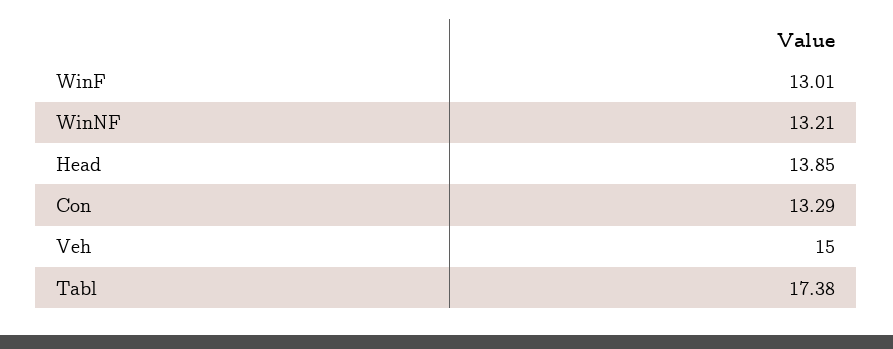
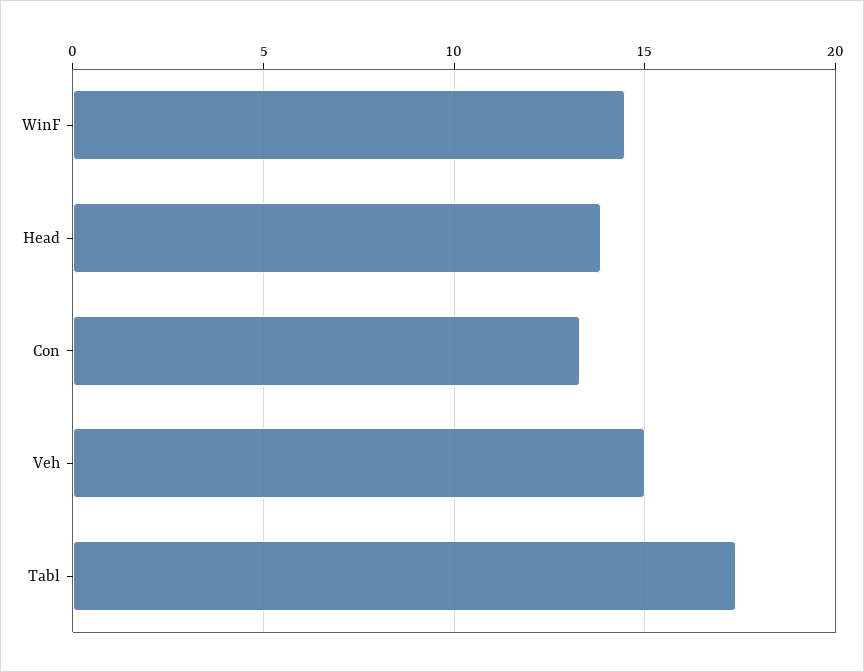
  {
-   "WinF": 13.01,
+   "WinF": 14.5,
-   "WinNF": 13.21,
    "Head": 13.85,
    "Con": 13.29,
    "Veh": 15,
    "Tabl": 17.38
  }

